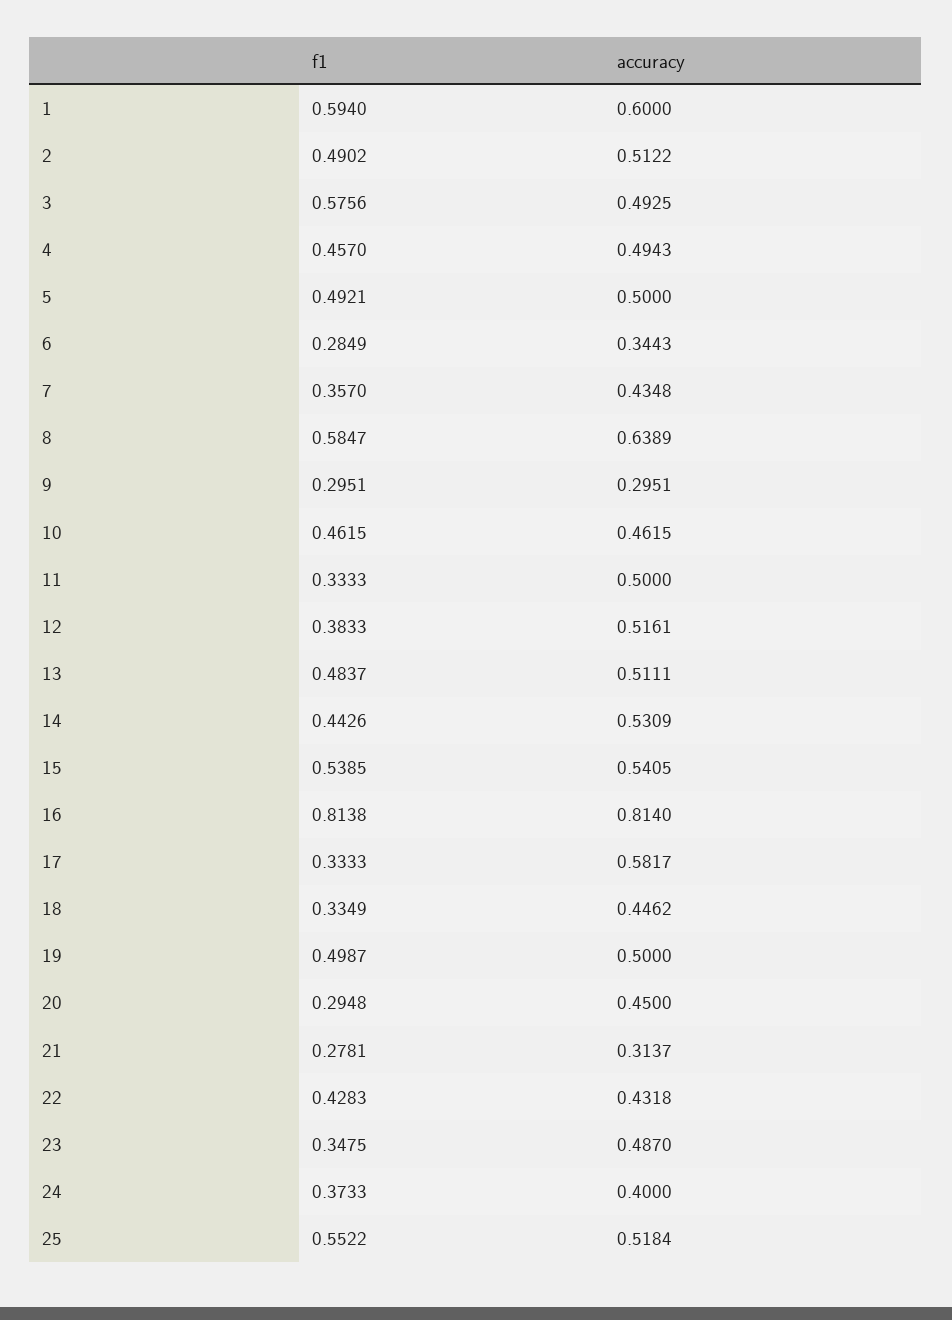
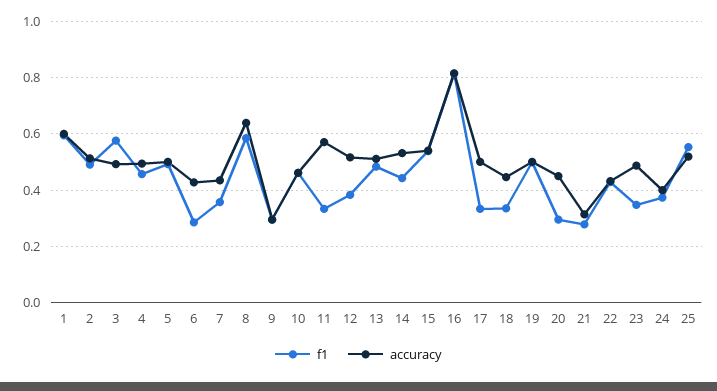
  {
    "f1": {
      "1": 0.594,
      "2": 0.4902,
      "3": 0.5756,
      "4": 0.457,
      "5": 0.4921,
      "6": 0.2849,
      "7": 0.357,
      "8": 0.5847,
      "9": 0.2951,
      "10": 0.4615,
      "11": 0.3333,
      "12": 0.3833,
      "13": 0.4837,
      "14": 0.4426,
      "15": 0.5385,
      "16": 0.8138,
      "17": 0.3333,
      "18": 0.3349,
      "19": 0.4987,
      "20": 0.2948,
      "21": 0.2781,
      "22": 0.4283,
      "23": 0.3475,
      "24": 0.3733,
      "25": 0.5522
    },
    "accuracy": {
      "1": 0.6,
      "2": 0.5122,
      "3": 0.4925,
      "4": 0.4943,
      "5": 0.5,
-     "6": 0.3443,
+     "6": 0.425,
      "7": 0.4348,
      "8": 0.6389,
      "9": 0.2951,
      "10": 0.4615,
-     "11": 0.5,
+     "11": 0.575,
      "12": 0.5161,
      "13": 0.5111,
      "14": 0.5309,
      "15": 0.5405,
      "16": 0.814,
-     "17": 0.5817,
+     "17": 0.5,
      "18": 0.4462,
      "19": 0.5,
      "20": 0.45,
      "21": 0.3137,
      "22": 0.4318,
      "23": 0.487,
      "24": 0.4,
      "25": 0.5184
    }
  }

